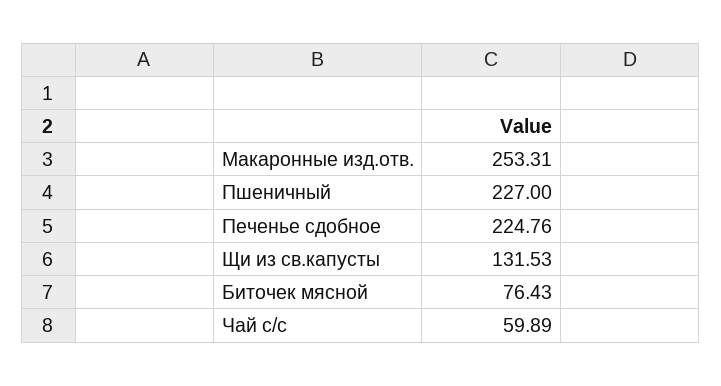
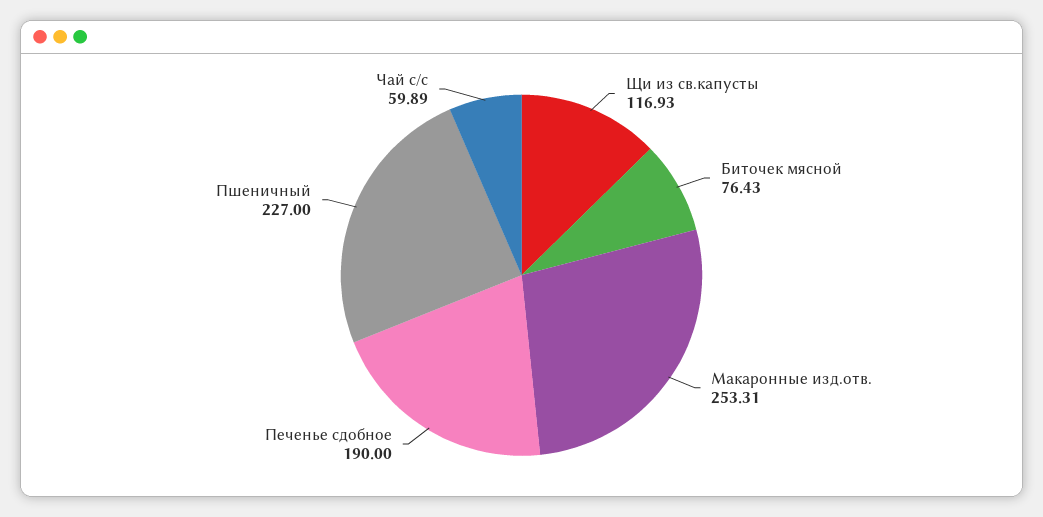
  {
    "Макаронные изд.отв.": 253.31,
    "Пшеничный": 227,
-   "Печенье сдобное": 224.76,
+   "Печенье сдобное": 190,
-   "Щи из св.капусты": 131.53,
+   "Щи из св.капусты": 116.93,
    "Биточек мясной": 76.43,
    "Чай с/с": 59.89
  }

